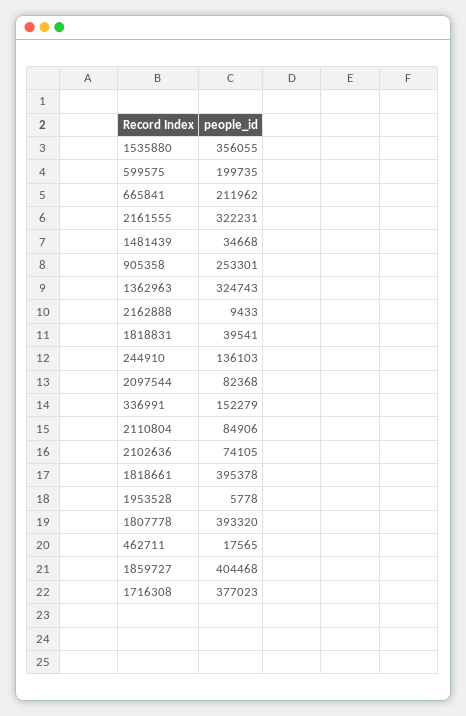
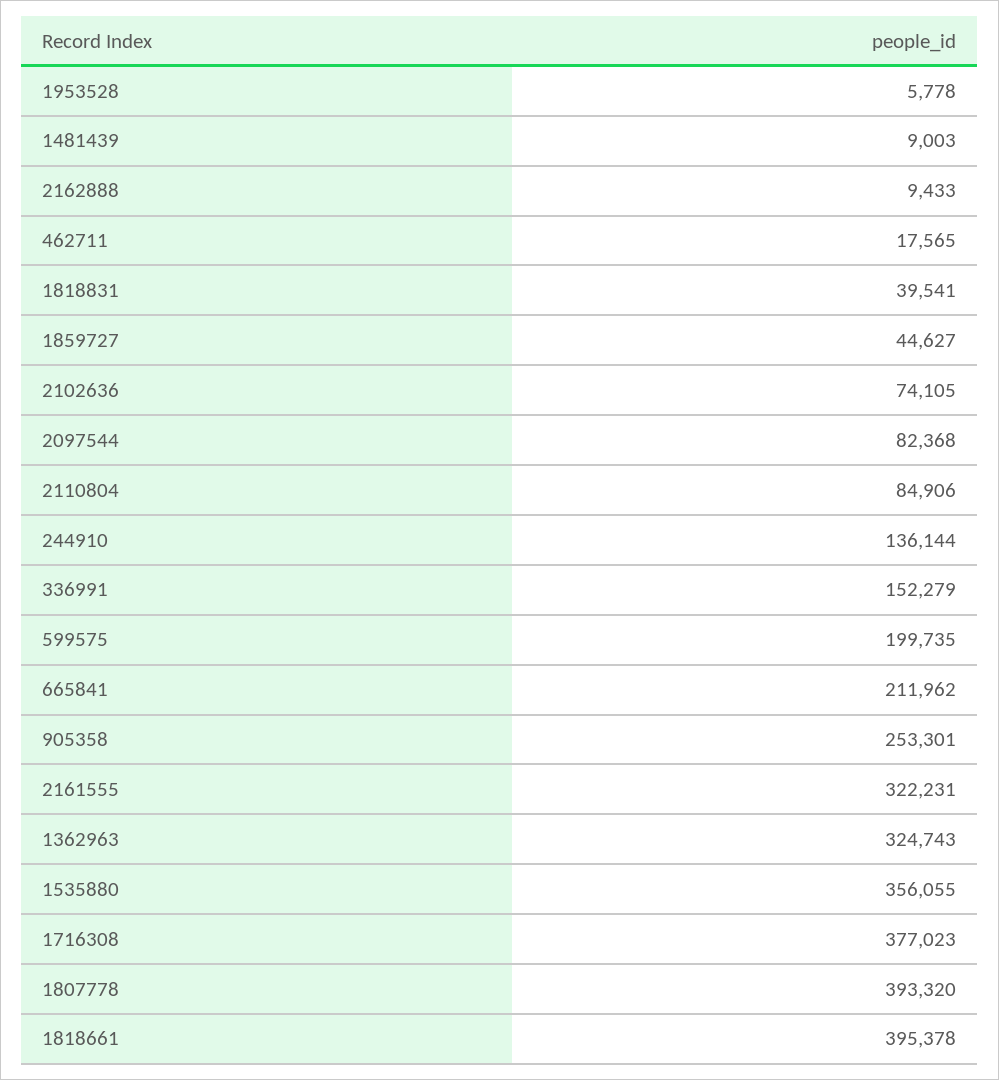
  {
    "1535880": 356055,
    "599575": 199735,
    "665841": 211962,
    "2161555": 322231,
-   "1481439": 34668,
+   "1481439": 9003,
    "905358": 253301,
    "1362963": 324743,
    "2162888": 9433,
    "1818831": 39541,
-   "244910": 136103,
+   "244910": 136144,
    "2097544": 82368,
    "336991": 152279,
    "2110804": 84906,
    "2102636": 74105,
    "1818661": 395378,
    "1953528": 5778,
    "1807778": 393320,
    "462711": 17565,
-   "1859727": 404468,
+   "1859727": 44627,
    "1716308": 377023
  }

